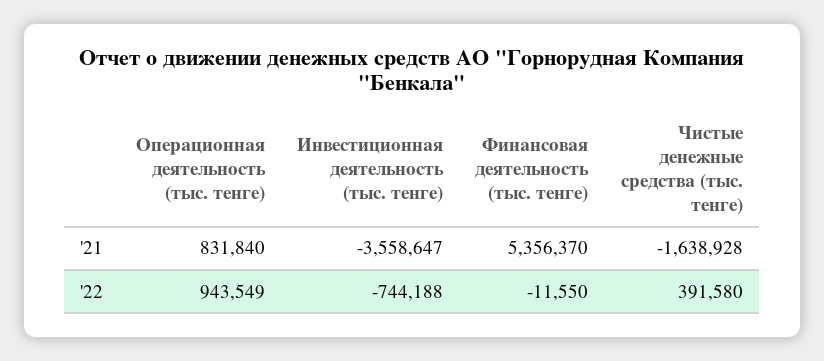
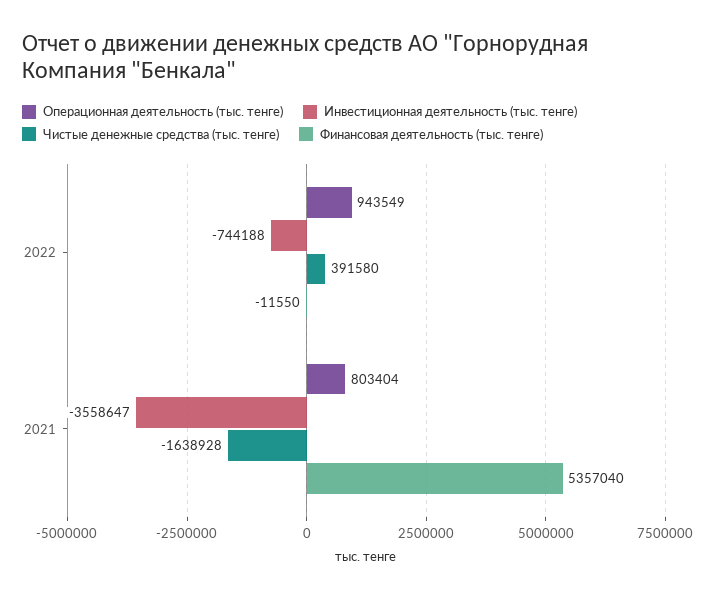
  {
    "Операционная деятельность (тыс. тенге)": {
-     "'21": 831840,
+     "'21": 803404,
      "'22": 943549
    },
    "Инвестиционная деятельность (тыс. тенге)": {
      "'21": -3558647,
      "'22": -744188
    },
    "Финансовая деятельность (тыс. тенге)": {
-     "'21": 5356370,
+     "'21": 5357040,
      "'22": -11550
    },
    "Чистые денежные средства (тыс. тенге)": {
      "'21": -1638928,
      "'22": 391580
    }
  }

